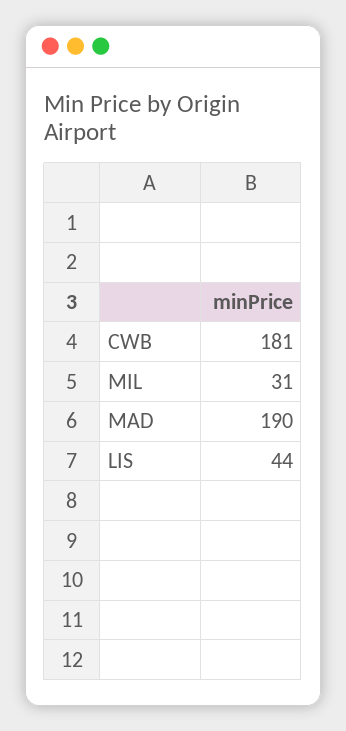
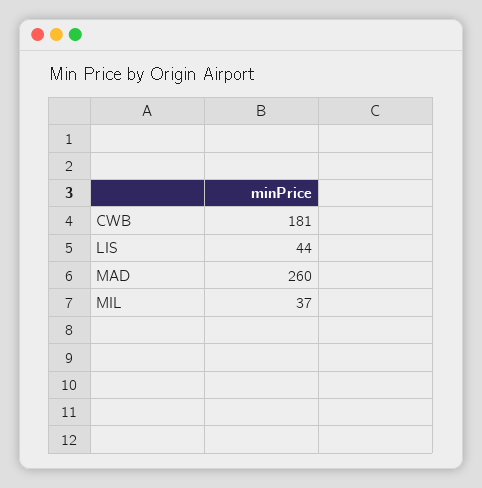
  {
    "CWB": 181,
-   "MIL": 31,
+   "MIL": 37,
-   "MAD": 190,
+   "MAD": 260,
    "LIS": 44
  }

